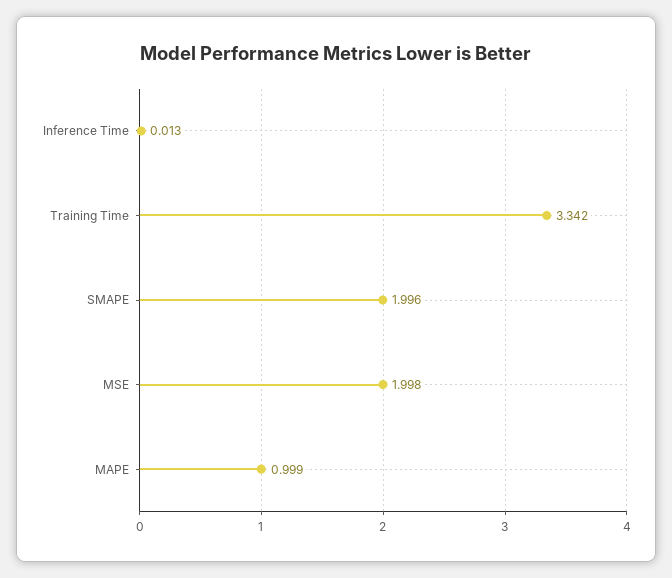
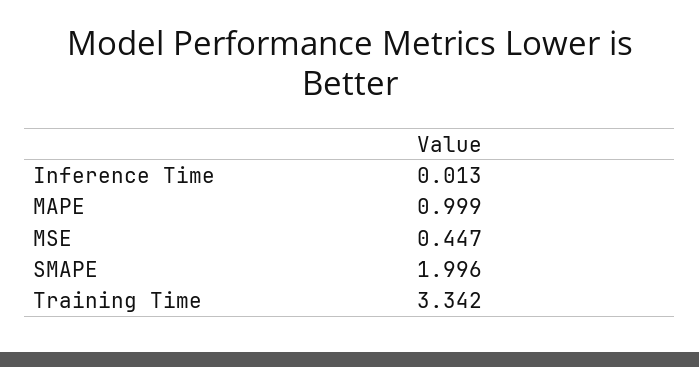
  {
    "Inference Time": 0.013,
    "Training Time": 3.342,
    "SMAPE": 1.996,
-   "MSE": 1.998,
+   "MSE": 0.447,
    "MAPE": 0.999
  }

